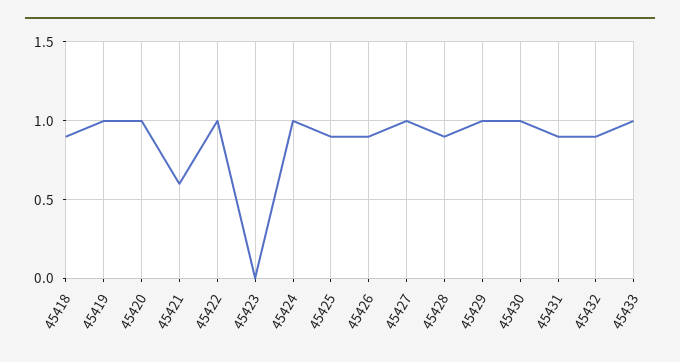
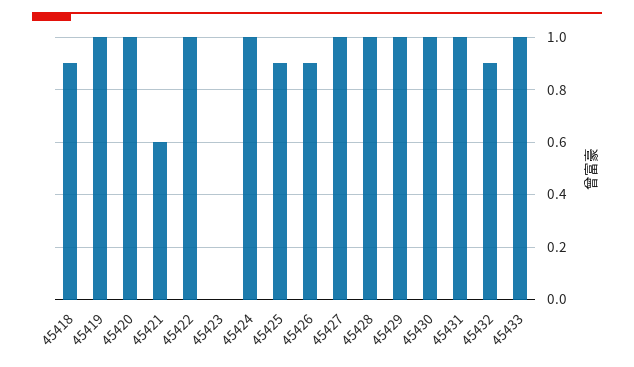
  {
    "45418": 0.9,
    "45419": 1,
    "45420": 1,
    "45421": 0.6,
    "45422": 1,
    "45423": 0,
    "45424": 1,
    "45425": 0.9,
    "45426": 0.9,
    "45427": 1,
-   "45428": 0.9,
+   "45428": 1,
    "45429": 1,
    "45430": 1,
-   "45431": 0.9,
+   "45431": 1,
    "45432": 0.9,
    "45433": 1
  }

